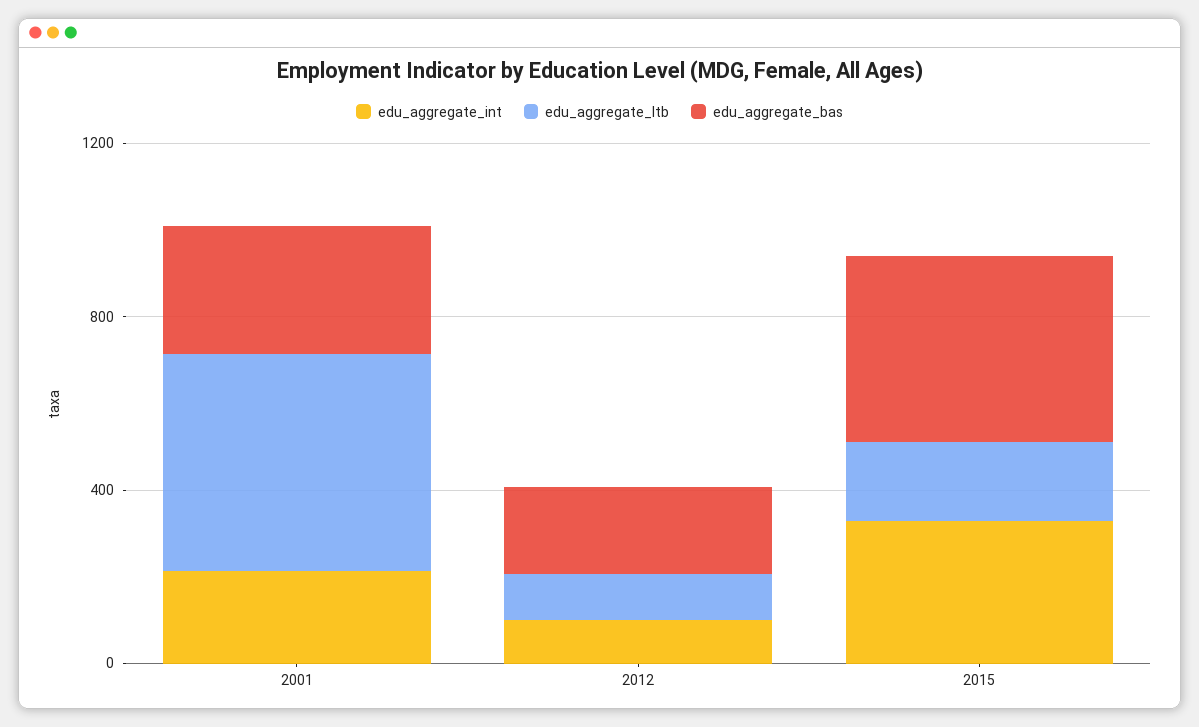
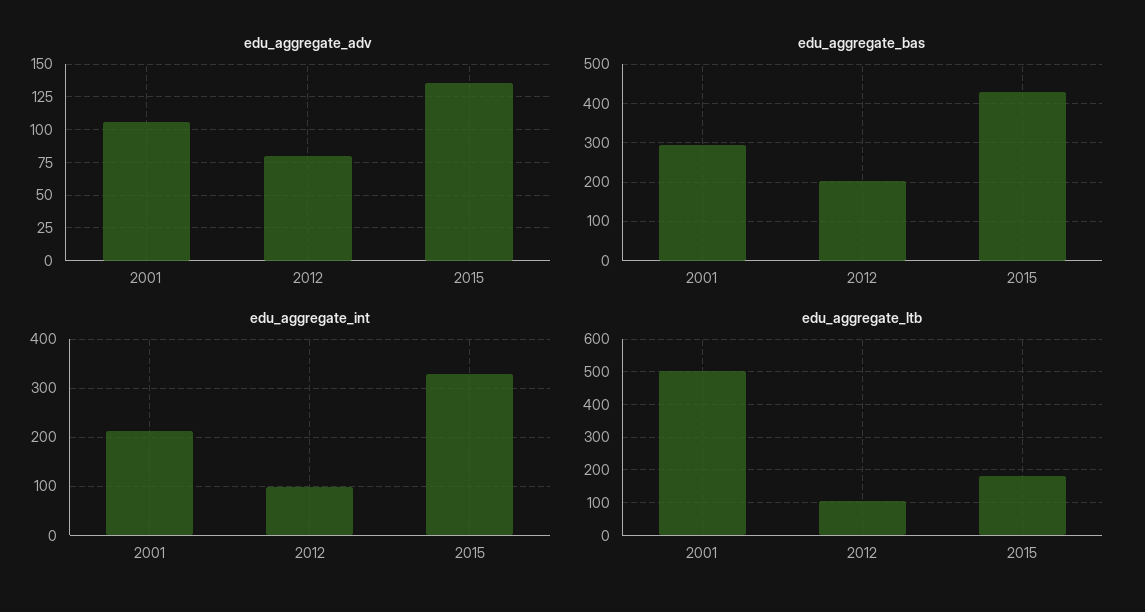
  {
    "edu_aggregate_int": {
      "2001": 220,
      "2012": 100,
      "2015": 320
    },
    "edu_aggregate_ltb": {
      "2001": 500,
      "2012": 100,
      "2015": 180
    },
    "edu_aggregate_bas": {
      "2001": 300,
      "2012": 200,
      "2015": 420
-   }
+   },
+   "edu_aggregate_adv": {
+     "2001": 105,
+     "2012": 80,
+     "2015": 135
+   }
  }

